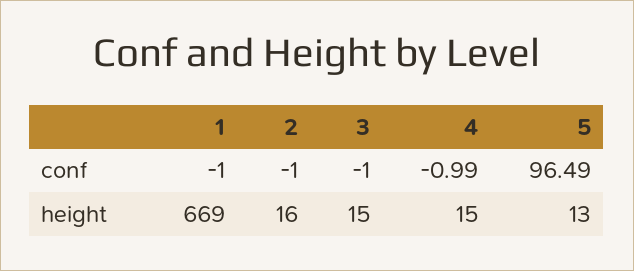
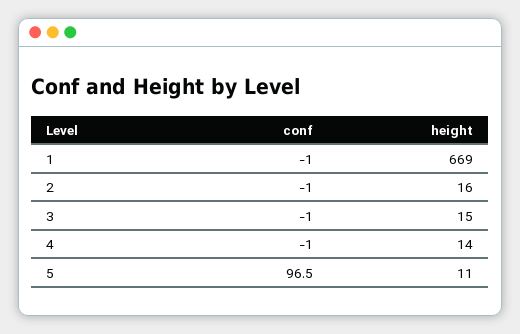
  {
    "1": {
      "conf": -1,
      "height": 669
    },
    "2": {
      "conf": -1,
      "height": 16
    },
    "3": {
      "conf": -1,
      "height": 15
    },
    "4": {
-     "conf": -0.99,
+     "conf": -1,
-     "height": 15
+     "height": 14
    },
    "5": {
-     "conf": 96.49,
+     "conf": 96.5,
-     "height": 13
+     "height": 11
    }
  }

